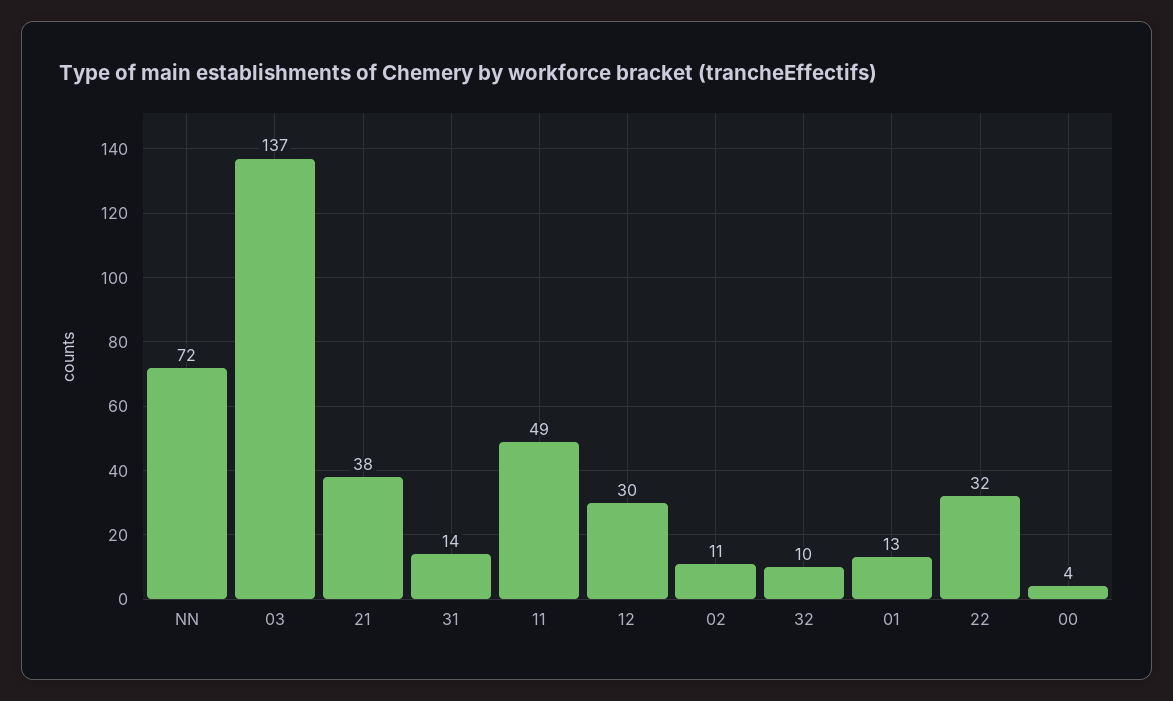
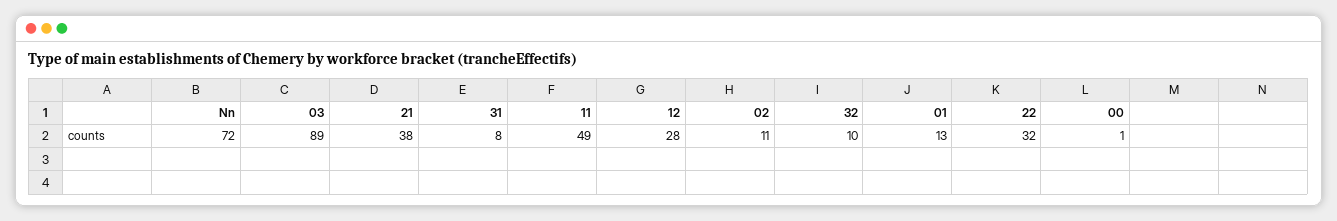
  {
    "NN": 72,
-   "03": 137,
+   "03": 89,
    "21": 38,
-   "31": 14,
+   "31": 8,
    "11": 49,
-   "12": 30,
+   "12": 28,
    "02": 11,
    "32": 10,
    "01": 13,
    "22": 32,
-   "00": 4
+   "00": 1
  }

